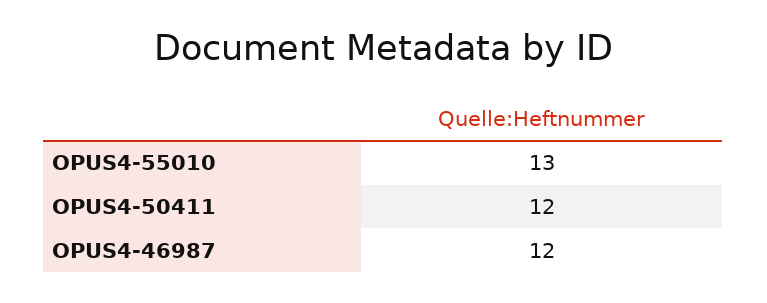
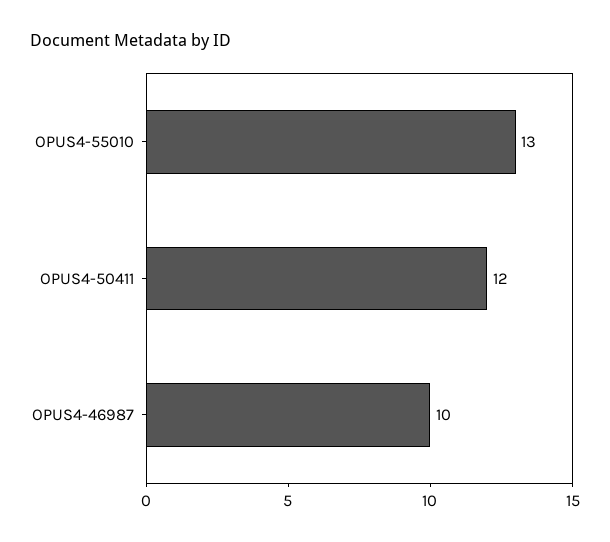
  {
    "OPUS4-55010": 13,
    "OPUS4-50411": 12,
-   "OPUS4-46987": 12
+   "OPUS4-46987": 10
  }

